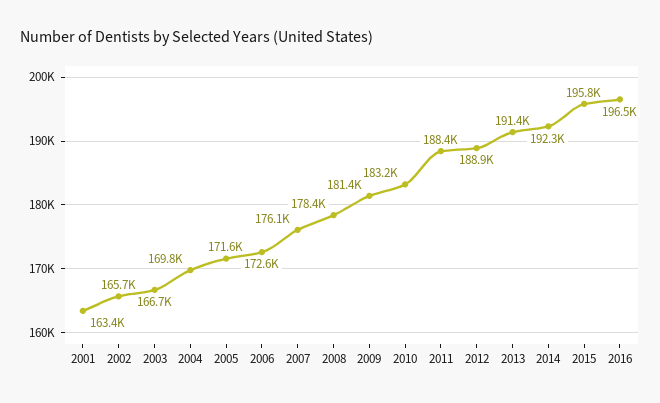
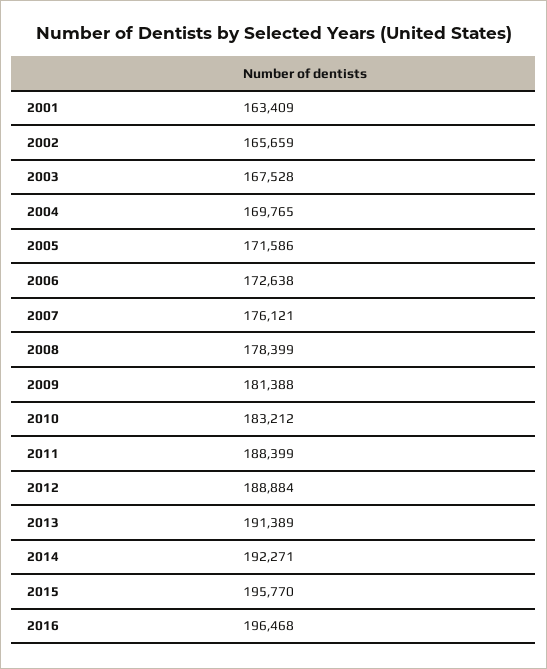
  {
    "2001": 163409,
    "2002": 165659,
-   "2003": 166700,
+   "2003": 167528,
    "2004": 169765,
    "2005": 171586,
    "2006": 172638,
    "2007": 176121,
    "2008": 178399,
    "2009": 181388,
    "2010": 183212,
    "2011": 188399,
    "2012": 188884,
    "2013": 191389,
    "2014": 192271,
    "2015": 195770,
    "2016": 196468
  }

